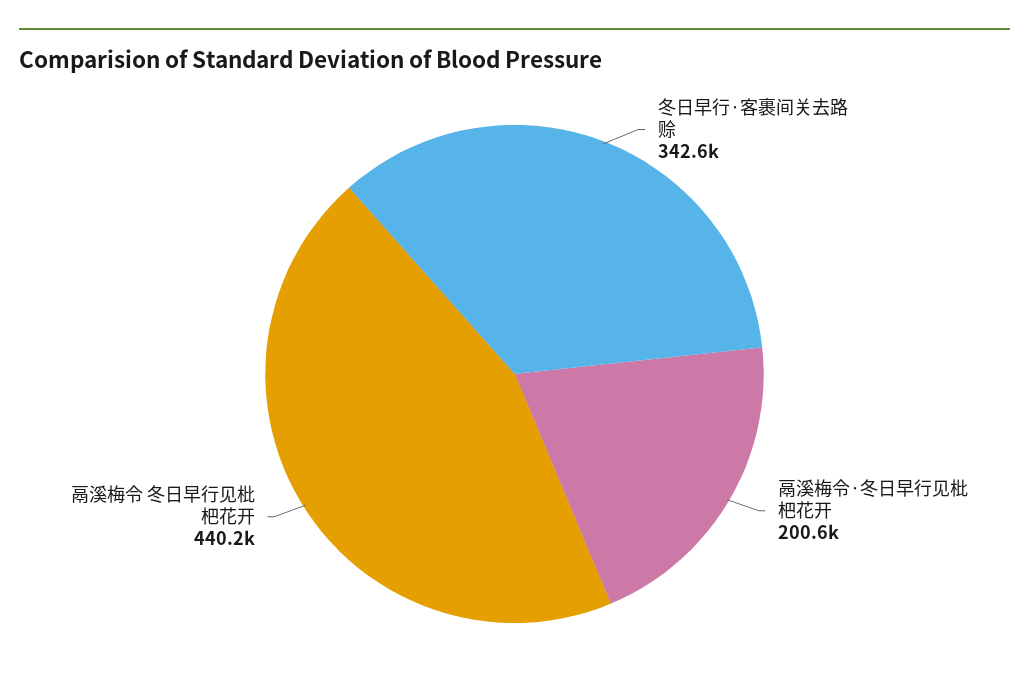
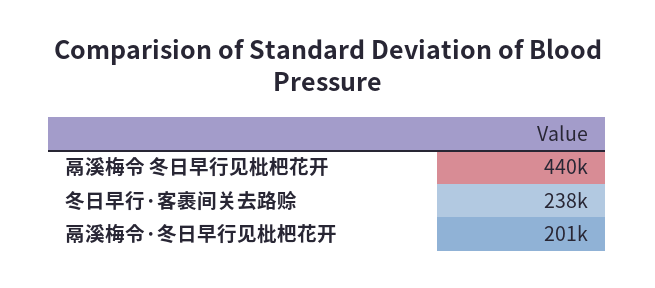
  {
-   "冬日早行·客裹间关去路赊": 342600,
+   "冬日早行·客裹间关去路赊": 238000,
    "鬲溪梅令·冬日早行见枇杷花开": 200600,
    "鬲溪梅令 冬日早行见枇杷花开": 440200
  }

